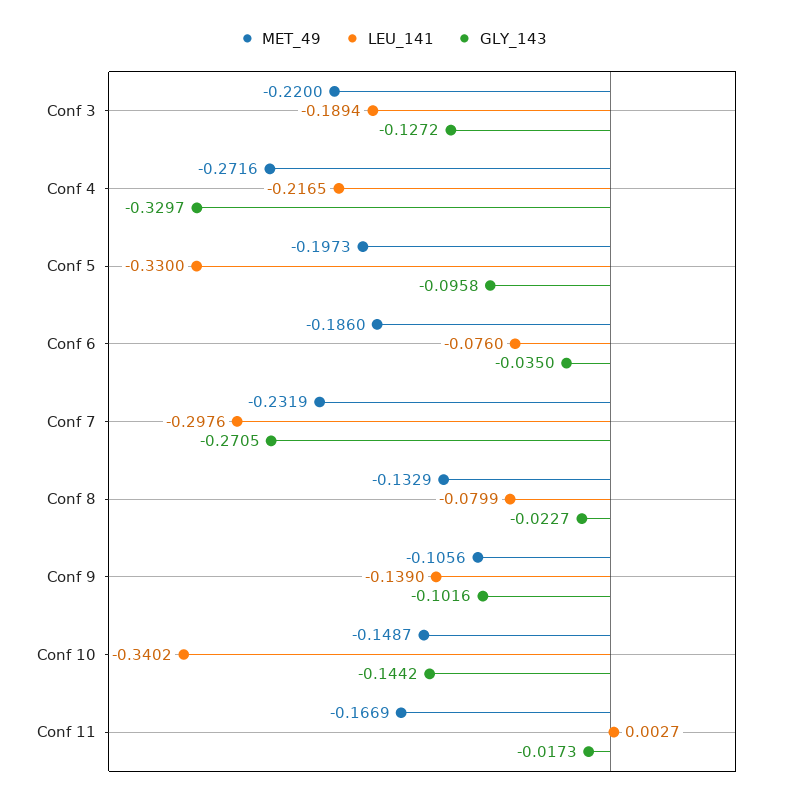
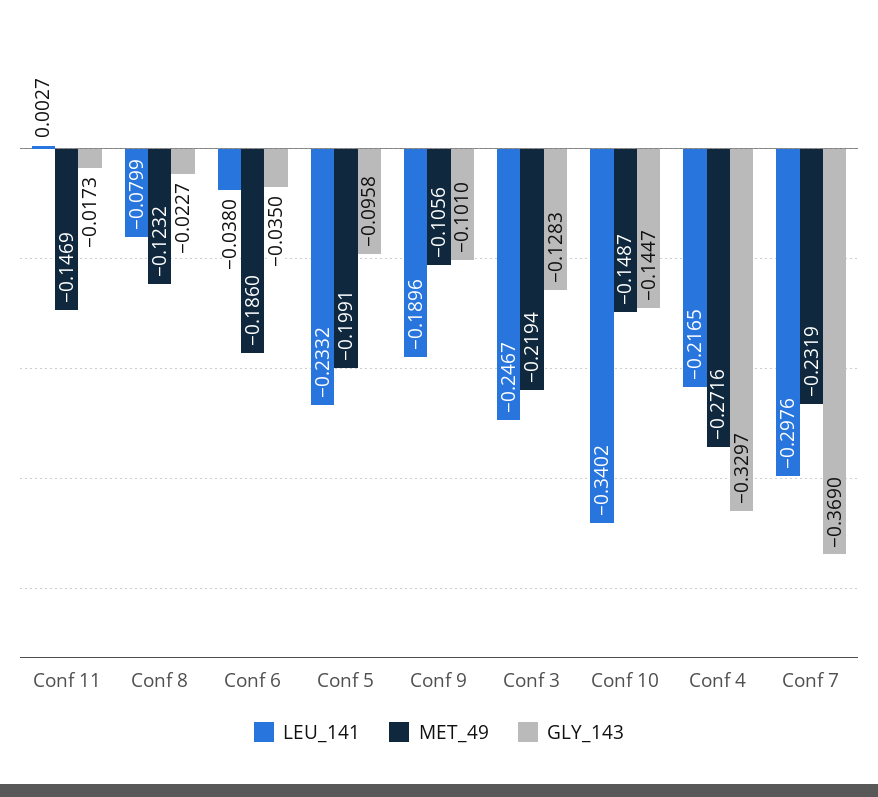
  {
    "MET_49": {
-     "Conf 3": -0.22,
+     "Conf 3": -0.2194,
      "Conf 4": -0.2716,
-     "Conf 5": -0.1973,
+     "Conf 5": -0.1991,
      "Conf 6": -0.186,
      "Conf 7": -0.2319,
-     "Conf 8": -0.1329,
+     "Conf 8": -0.1232,
      "Conf 9": -0.1056,
      "Conf 10": -0.1487,
-     "Conf 11": -0.1669
+     "Conf 11": -0.1469
    },
    "LEU_141": {
-     "Conf 3": -0.1894,
+     "Conf 3": -0.2467,
      "Conf 4": -0.2165,
-     "Conf 5": -0.33,
+     "Conf 5": -0.2332,
-     "Conf 6": -0.076,
+     "Conf 6": -0.038,
      "Conf 7": -0.2976,
      "Conf 8": -0.0799,
-     "Conf 9": -0.139,
+     "Conf 9": -0.1896,
      "Conf 10": -0.3402,
      "Conf 11": 0.0027
    },
    "GLY_143": {
-     "Conf 3": -0.1272,
+     "Conf 3": -0.1283,
      "Conf 4": -0.3297,
      "Conf 5": -0.0958,
      "Conf 6": -0.035,
-     "Conf 7": -0.2705,
+     "Conf 7": -0.369,
      "Conf 8": -0.0227,
-     "Conf 9": -0.1016,
+     "Conf 9": -0.101,
-     "Conf 10": -0.1442,
+     "Conf 10": -0.1447,
      "Conf 11": -0.0173
    }
  }

